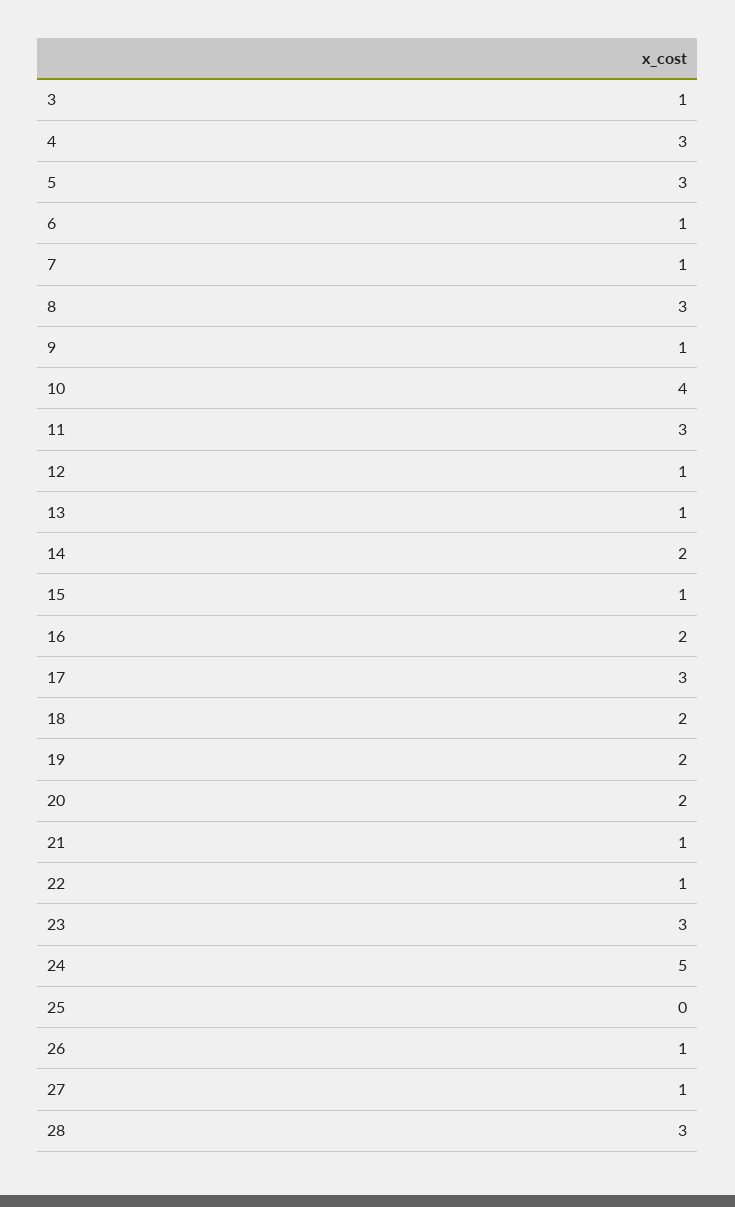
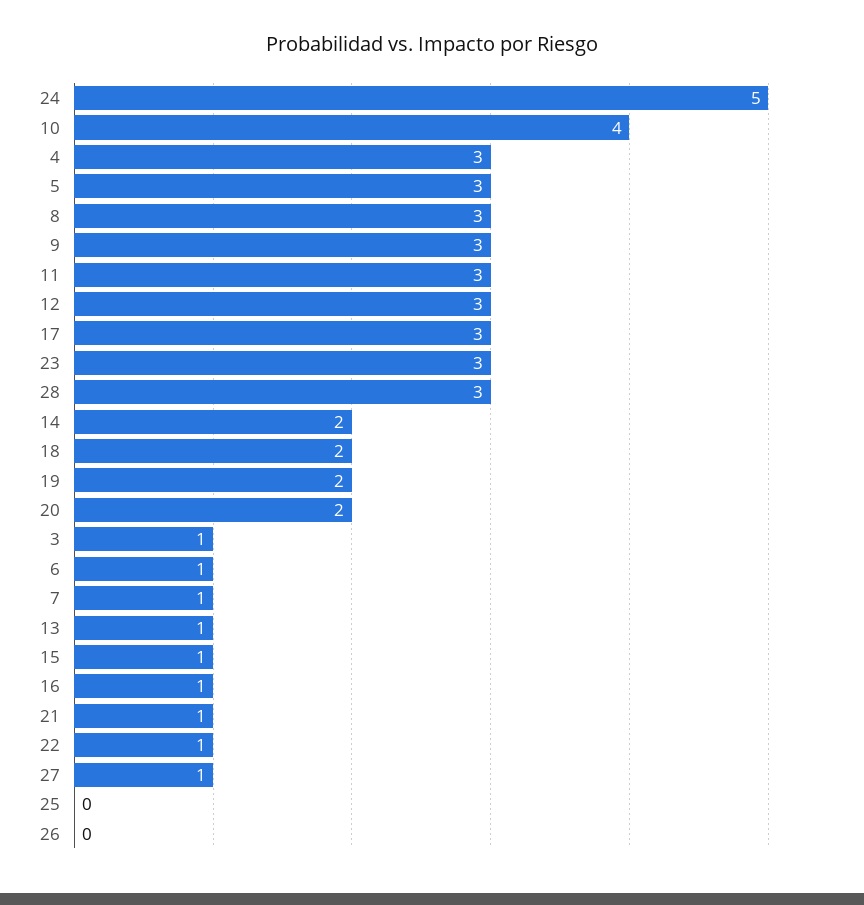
  {
    "3": 1,
    "4": 3,
    "5": 3,
    "6": 1,
    "7": 1,
    "8": 3,
-   "9": 1,
+   "9": 3,
    "10": 4,
    "11": 3,
-   "12": 1,
+   "12": 3,
    "13": 1,
    "14": 2,
    "15": 1,
-   "16": 2,
+   "16": 1,
    "17": 3,
    "18": 2,
    "19": 2,
    "20": 2,
    "21": 1,
    "22": 1,
    "23": 3,
    "24": 5,
    "25": 0,
-   "26": 1,
+   "26": 0,
    "27": 1,
    "28": 3
  }

